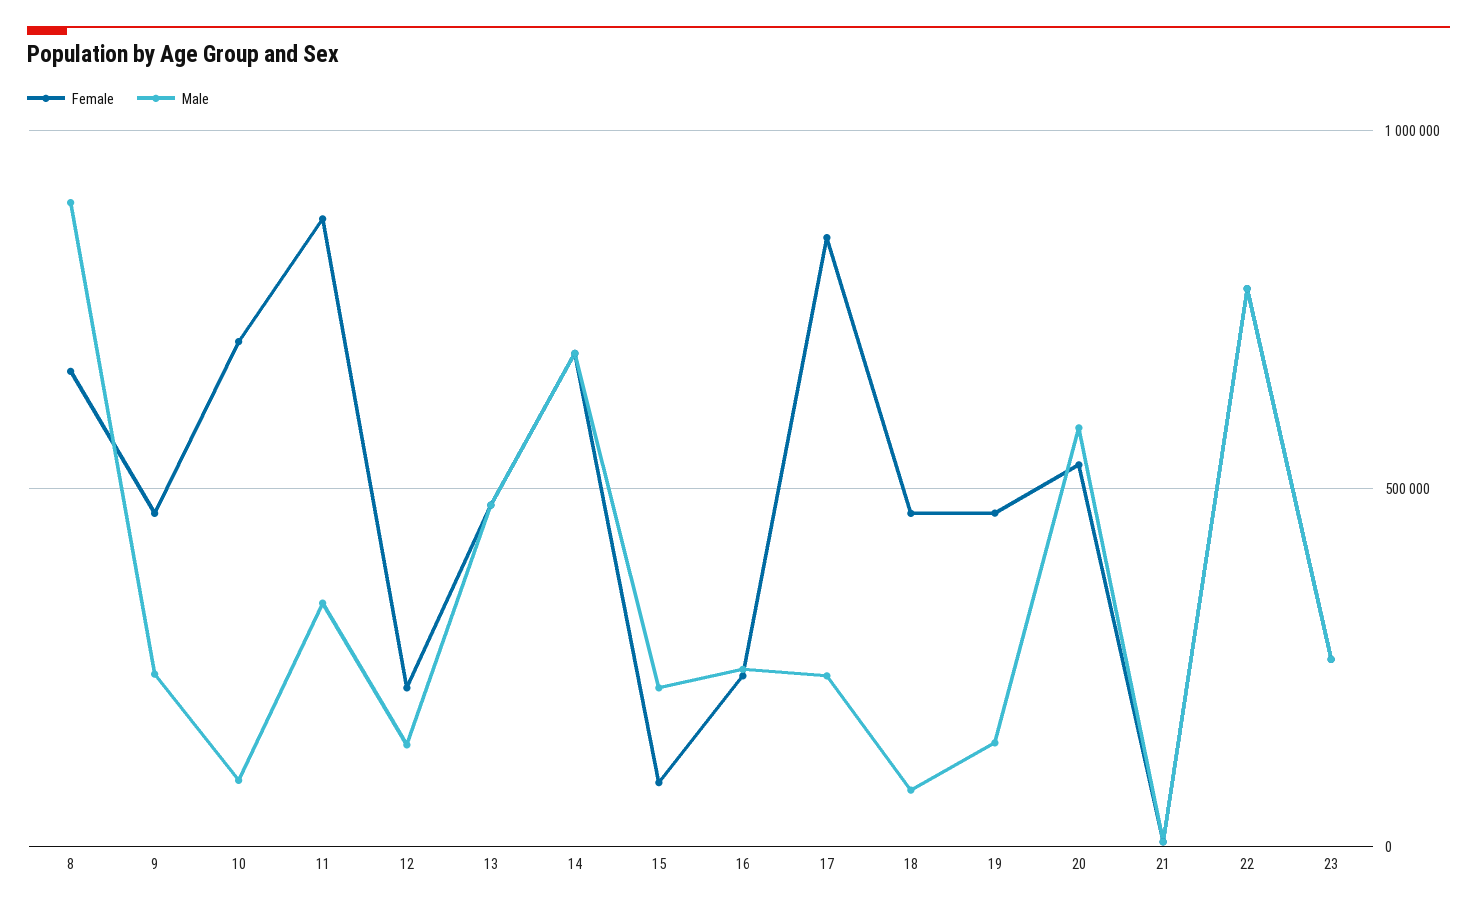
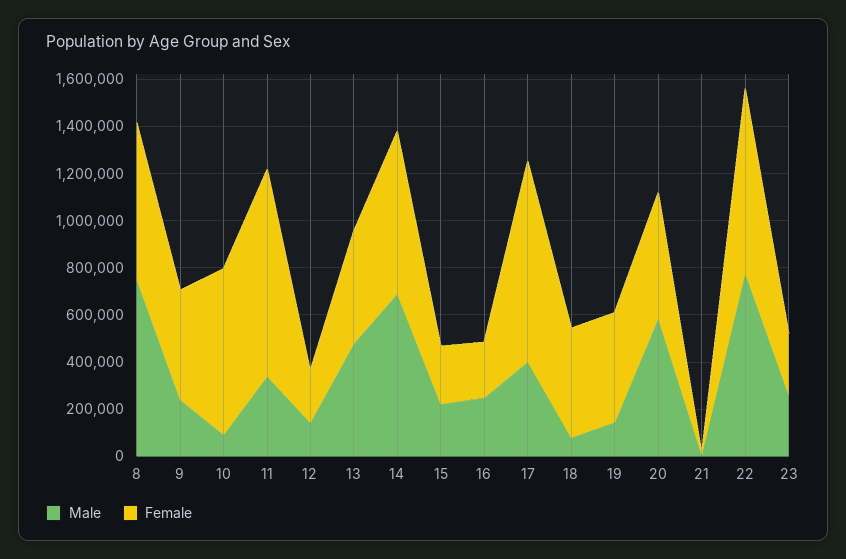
  {
    "Female": {
      "8": 650000,
      "9": 450000,
      "10": 700000,
      "11": 900000,
      "12": 200000,
      "13": 500000,
      "14": 700000,
-     "15": 100000,
+     "15": 250000,
      "16": 250000,
      "17": 850000,
      "18": 450000,
      "19": 450000,
      "20": 550000,
      "21": 0,
      "22": 800000,
      "23": 250000
    },
    "Male": {
-     "8": 900000,
+     "8": 750000,
      "9": 250000,
      "10": 100000,
      "11": 350000,
      "12": 150000,
      "13": 500000,
      "14": 700000,
      "15": 200000,
      "16": 250000,
-     "17": 250000,
+     "17": 400000,
      "18": 100000,
      "19": 150000,
      "20": 600000,
      "21": 0,
      "22": 800000,
      "23": 250000
    }
  }

